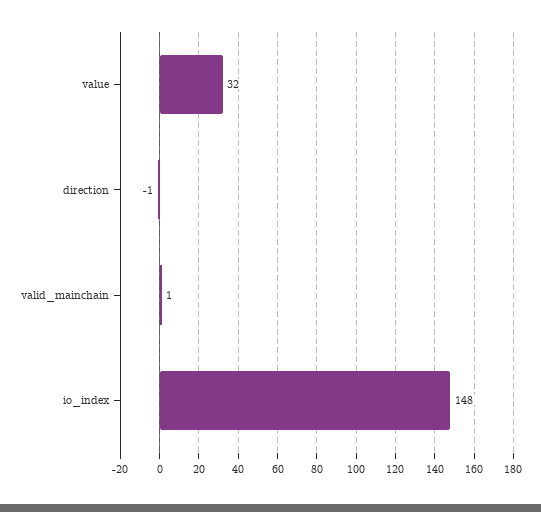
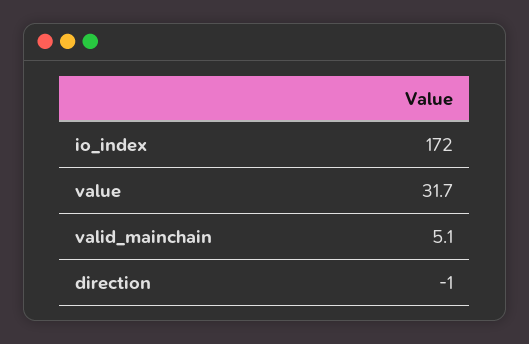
  {
    "value": 31.7,
    "direction": -1,
-   "valid_mainchain": 1,
+   "valid_mainchain": 5.1,
-   "io_index": 148
+   "io_index": 172
  }

